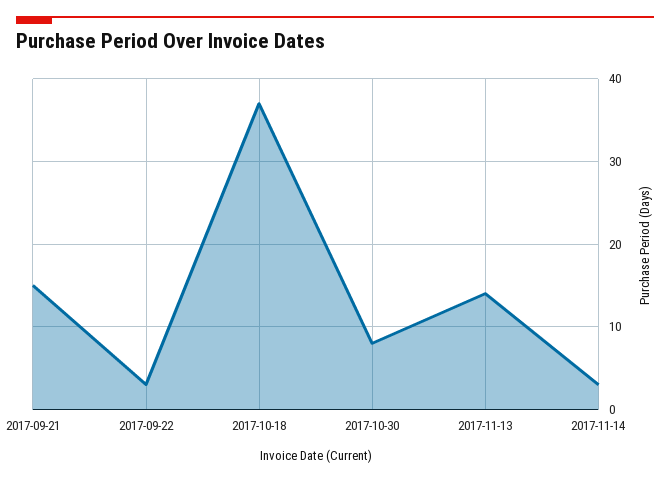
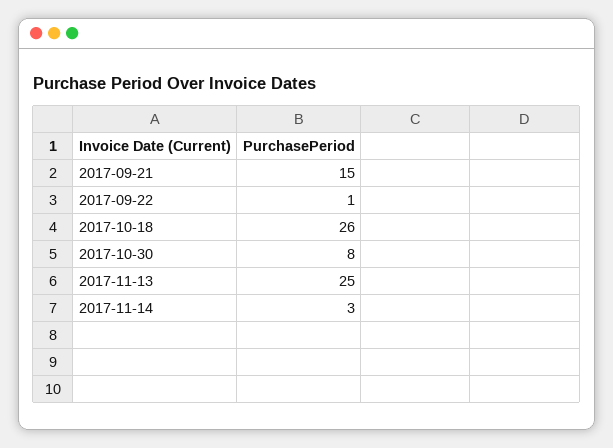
  {
    "2017-09-21": 15,
-   "2017-09-22": 3,
+   "2017-09-22": 1,
-   "2017-10-18": 37,
+   "2017-10-18": 26,
    "2017-10-30": 8,
-   "2017-11-13": 14,
+   "2017-11-13": 25,
    "2017-11-14": 3
  }

